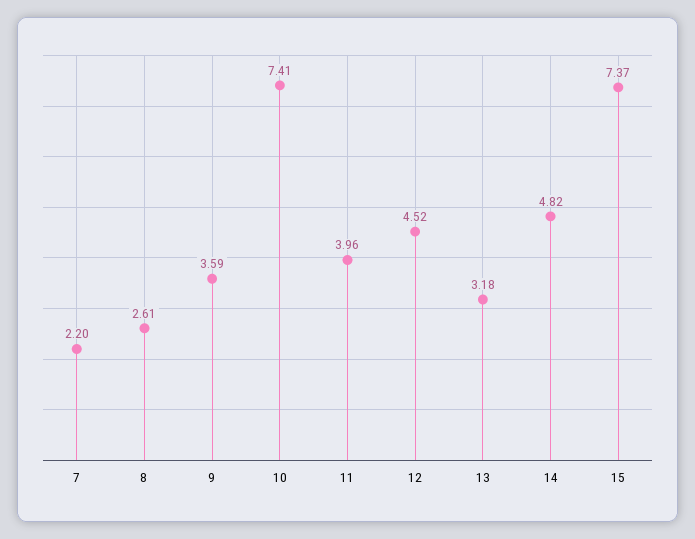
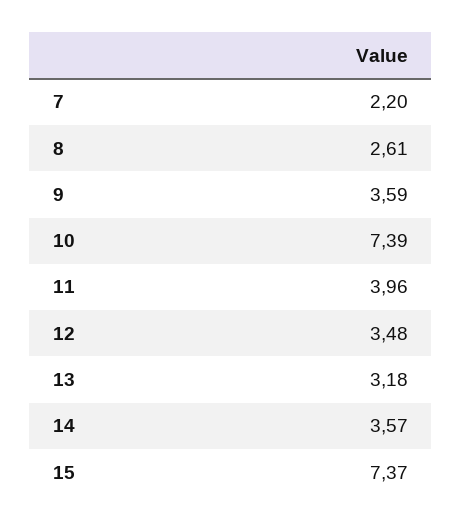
  {
    "7": 2.2,
    "8": 2.61,
    "9": 3.59,
-   "10": 7.41,
+   "10": 7.39,
    "11": 3.96,
-   "12": 4.52,
+   "12": 3.48,
    "13": 3.18,
-   "14": 4.82,
+   "14": 3.57,
    "15": 7.37
  }

